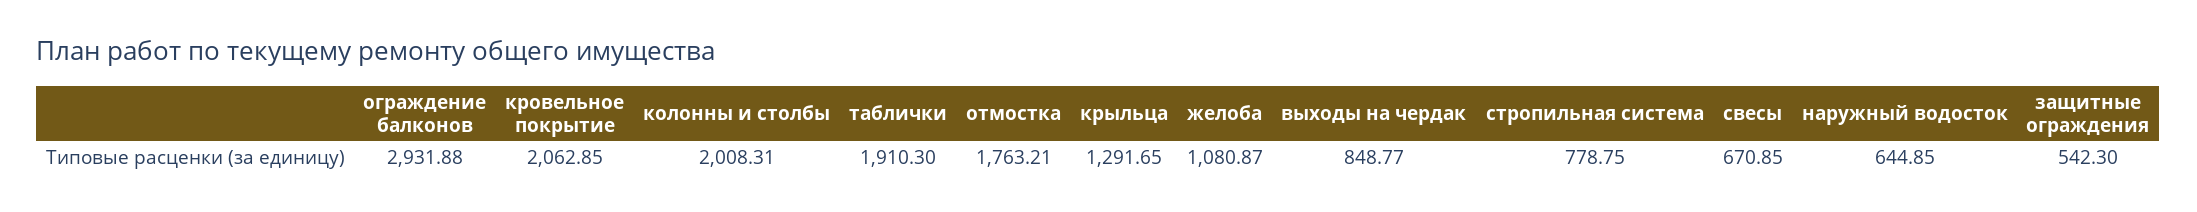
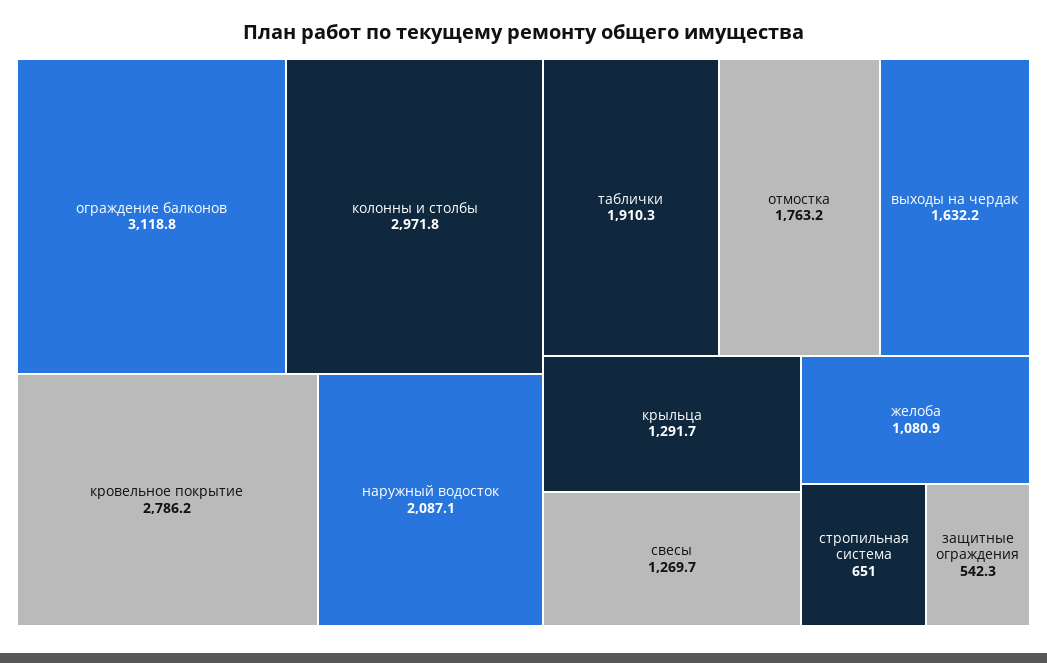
  {
-   "ограждение балконов": 2931.88,
+   "ограждение балконов": 3118.8,
-   "кровельное покрытие": 2062.85,
+   "кровельное покрытие": 2786.2,
-   "колонны и столбы": 2008.31,
+   "колонны и столбы": 2971.8,
    "таблички": 1910.3,
    "отмостка": 1763.21,
    "крыльца": 1291.65,
    "желоба": 1080.87,
-   "выходы на чердак": 848.77,
+   "выходы на чердак": 1632.2,
-   "стропильная система": 778.75,
+   "стропильная система": 651,
-   "свесы": 670.85,
+   "свесы": 1269.7,
-   "наружный водосток": 644.85,
+   "наружный водосток": 2087.1,
    "защитные ограждения": 542.3
  }

